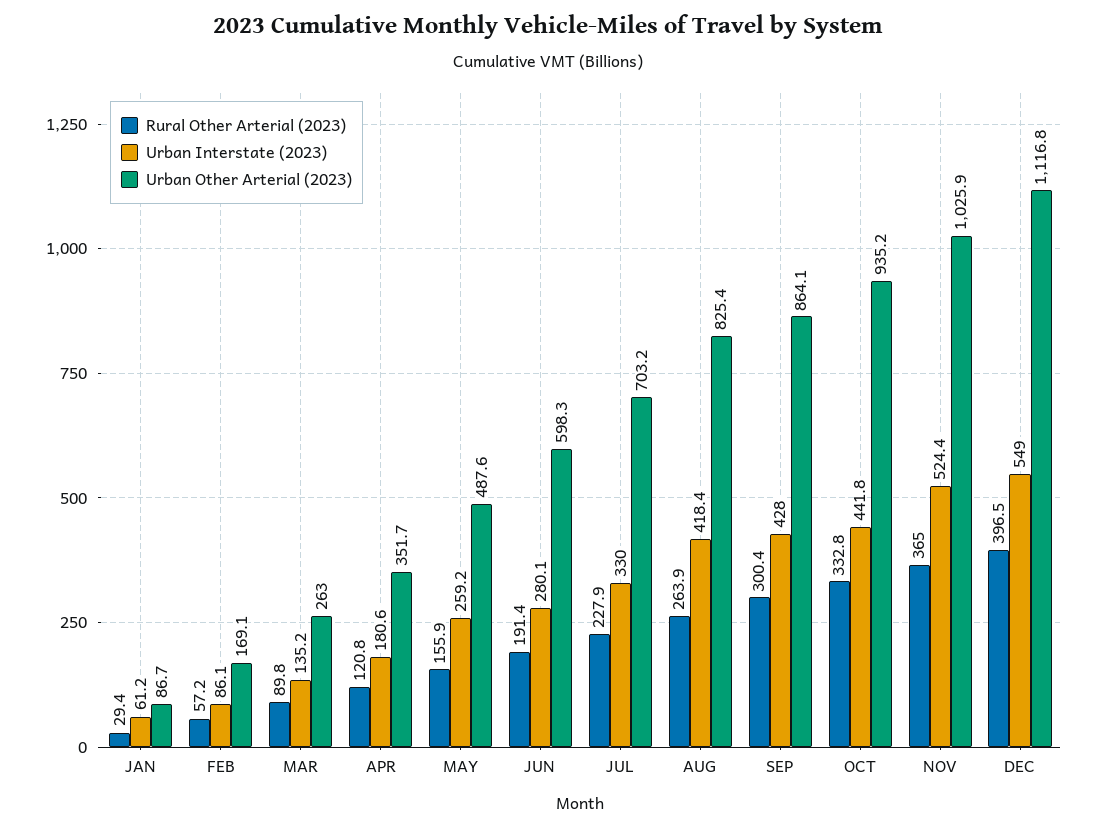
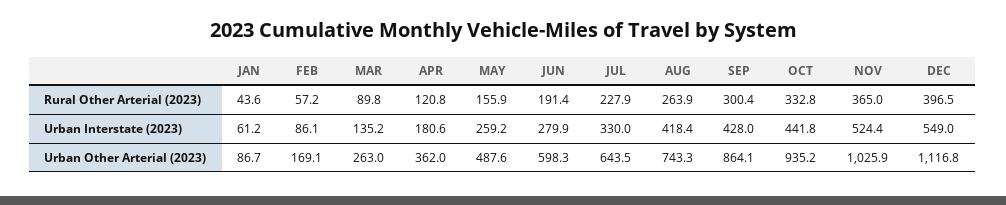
  {
    "Rural Other Arterial (2023)": {
-     "JAN": 29.4,
+     "JAN": 43.6,
      "FEB": 57.2,
      "MAR": 89.8,
      "APR": 120.8,
      "MAY": 155.9,
      "JUN": 191.4,
      "JUL": 227.9,
      "AUG": 263.9,
      "SEP": 300.4,
      "OCT": 332.8,
      "NOV": 365,
      "DEC": 396.5
    },
    "Urban Interstate (2023)": {
      "JAN": 61.2,
      "FEB": 86.1,
      "MAR": 135.2,
      "APR": 180.6,
      "MAY": 259.2,
-     "JUN": 280.1,
+     "JUN": 279.9,
      "JUL": 330,
      "AUG": 418.4,
      "SEP": 428,
      "OCT": 441.8,
      "NOV": 524.4,
      "DEC": 549
    },
    "Urban Other Arterial (2023)": {
      "JAN": 86.7,
      "FEB": 169.1,
      "MAR": 263,
-     "APR": 351.7,
+     "APR": 362,
      "MAY": 487.6,
      "JUN": 598.3,
-     "JUL": 703.2,
+     "JUL": 643.5,
-     "AUG": 825.4,
+     "AUG": 743.3,
      "SEP": 864.1,
      "OCT": 935.2,
      "NOV": 1025.9,
      "DEC": 1116.8
    }
  }

